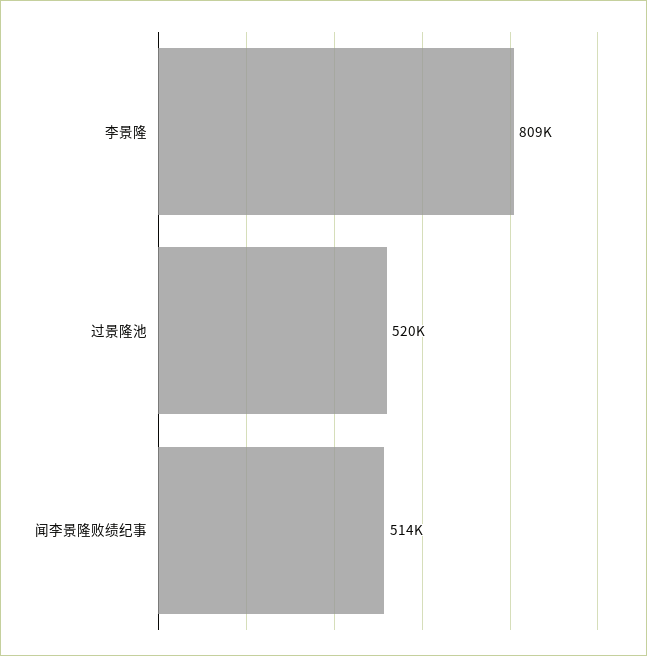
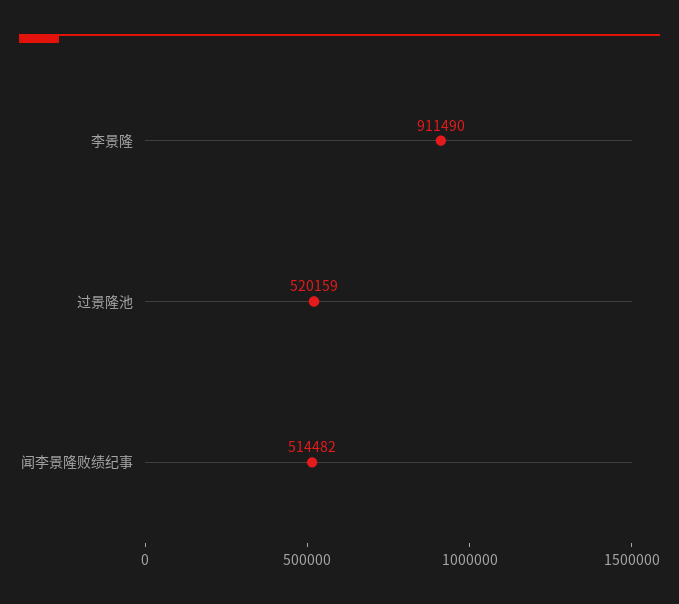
  {
-   "李景隆": 809000,
+   "李景隆": 911490,
    "过景隆池": 520159,
    "闻李景隆败绩纪事": 514482
  }

